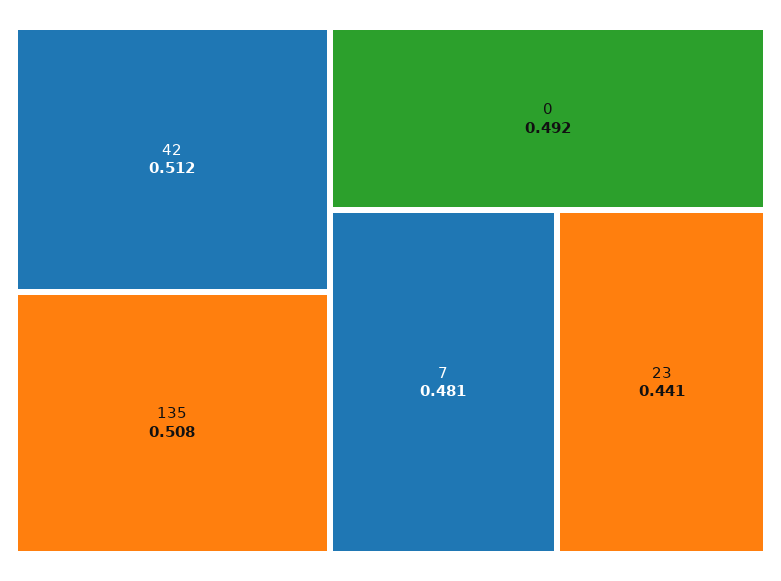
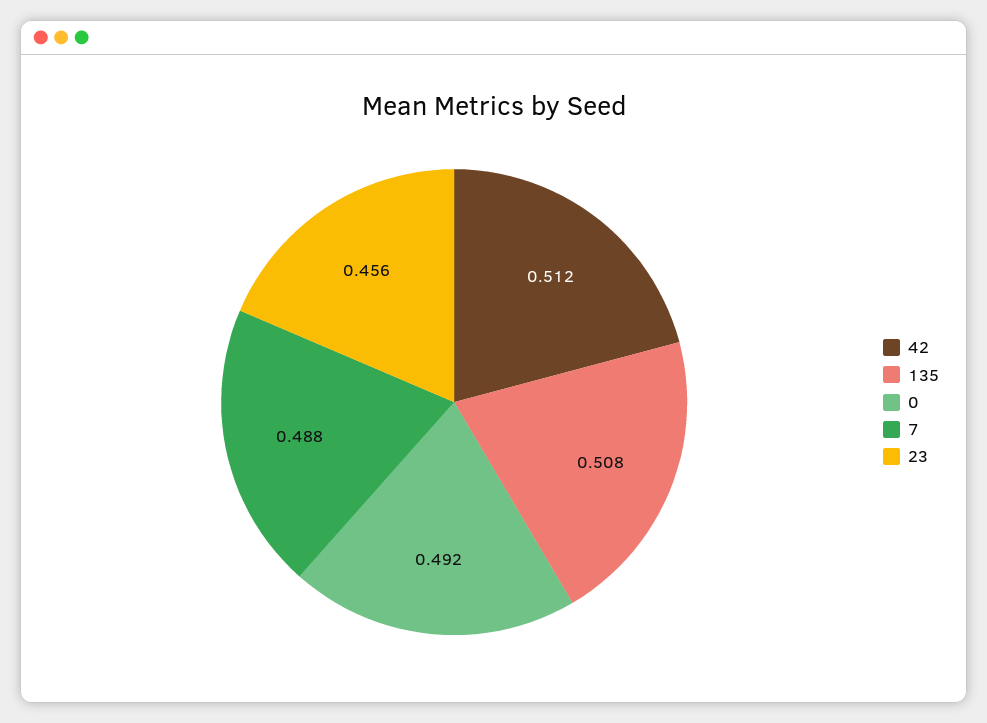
  {
    "42": 0.512,
    "135": 0.508,
    "0": 0.492,
-   "7": 0.481,
+   "7": 0.488,
-   "23": 0.441
+   "23": 0.456
  }

